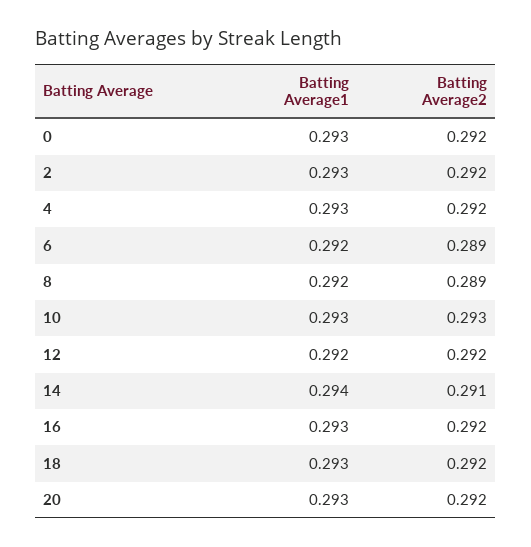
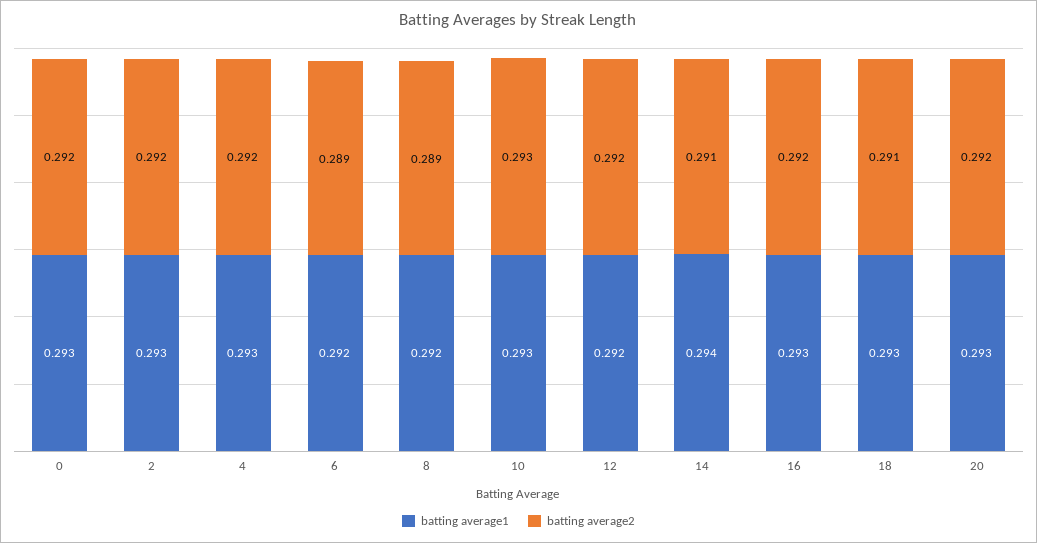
  {
    "Batting Average1": {
      "0": 0.293,
      "2": 0.293,
      "4": 0.293,
      "6": 0.292,
      "8": 0.292,
      "10": 0.293,
      "12": 0.292,
      "14": 0.294,
      "16": 0.293,
      "18": 0.293,
      "20": 0.293
    },
    "Batting Average2": {
      "0": 0.292,
      "2": 0.292,
      "4": 0.292,
      "6": 0.289,
      "8": 0.289,
      "10": 0.293,
      "12": 0.292,
      "14": 0.291,
      "16": 0.292,
-     "18": 0.292,
+     "18": 0.291,
      "20": 0.292
    }
  }

